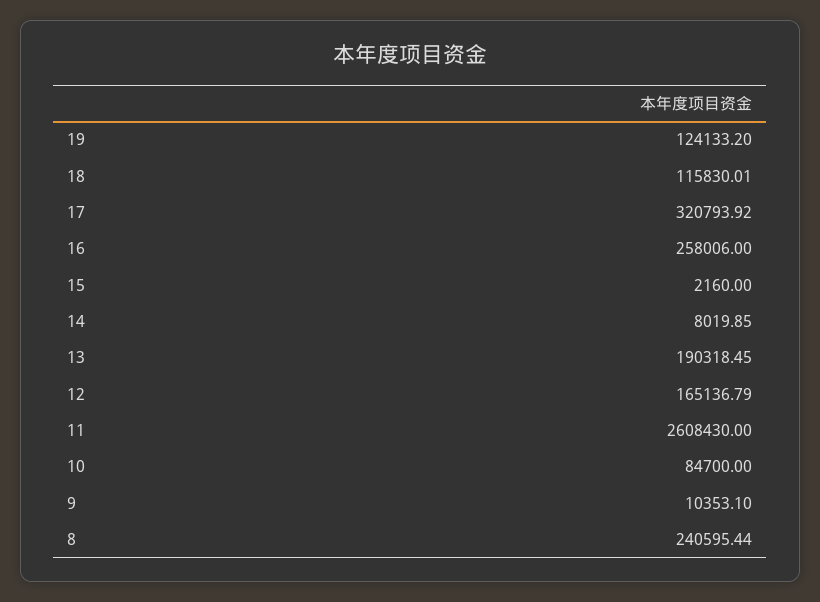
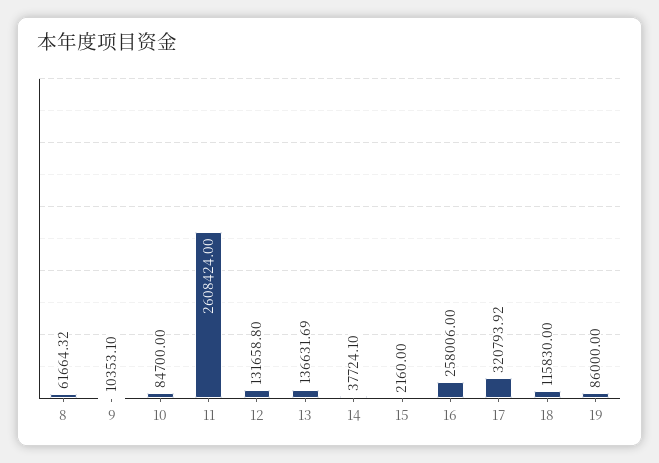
  {
-   "19": 124133.2,
+   "19": 86000,
-   "18": 115830.01,
+   "18": 115830,
    "17": 320793.92,
    "16": 258006,
    "15": 2160,
-   "14": 8019.85,
+   "14": 37724.1,
-   "13": 190318.45,
+   "13": 136631.69,
-   "12": 165136.79,
+   "12": 131658.8,
-   "11": 2608430,
+   "11": 2608424,
    "10": 84700,
    "9": 10353.1,
-   "8": 240595.44
+   "8": 61664.32
  }

